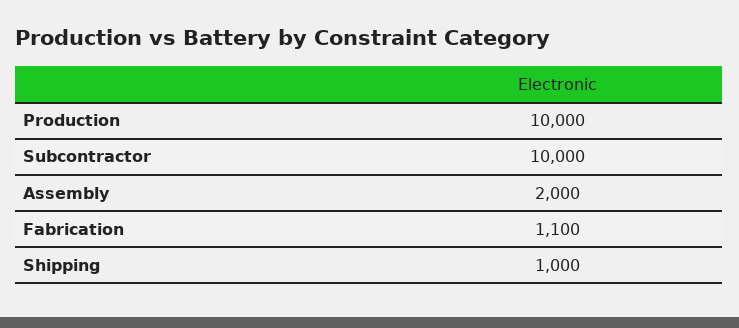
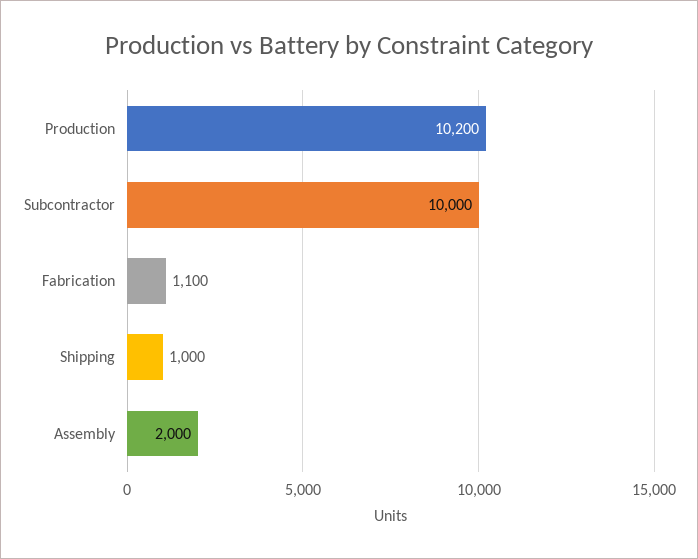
  {
-   "Production": 10000,
+   "Production": 10200,
    "Subcontractor": 10000,
    "Assembly": 2000,
    "Fabrication": 1100,
    "Shipping": 1000
  }

